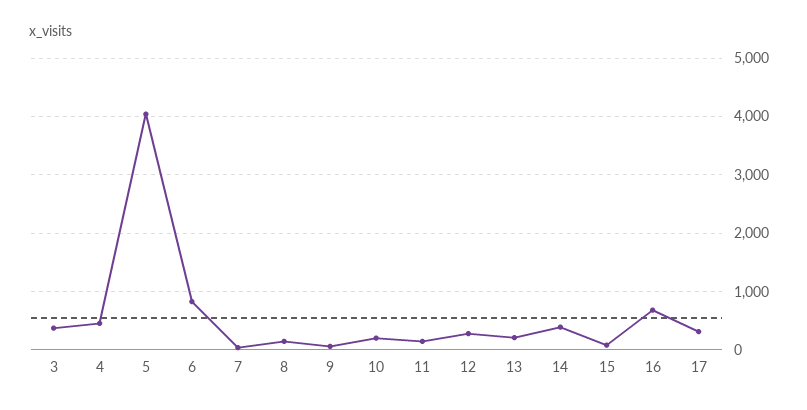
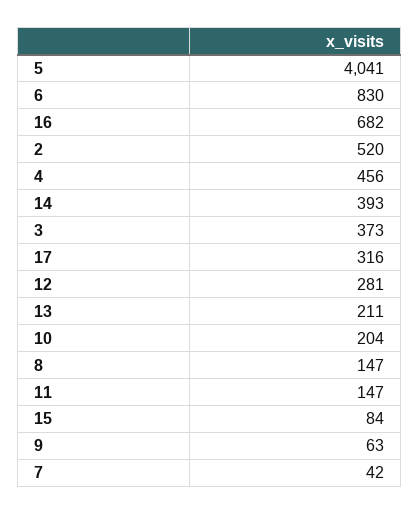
  {
    "3": 373,
    "4": 456,
    "5": 4041,
    "6": 830,
    "7": 42,
    "8": 147,
    "9": 63,
    "10": 204,
    "11": 147,
    "12": 281,
    "13": 211,
    "14": 393,
    "15": 84,
    "16": 682,
-   "17": 316
+   "17": 316,
+   "2": 520
  }

